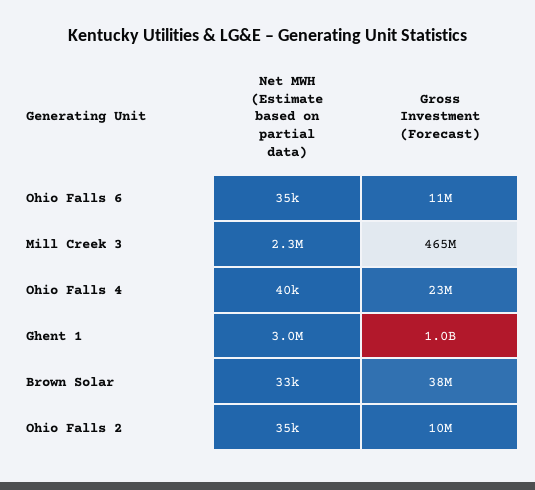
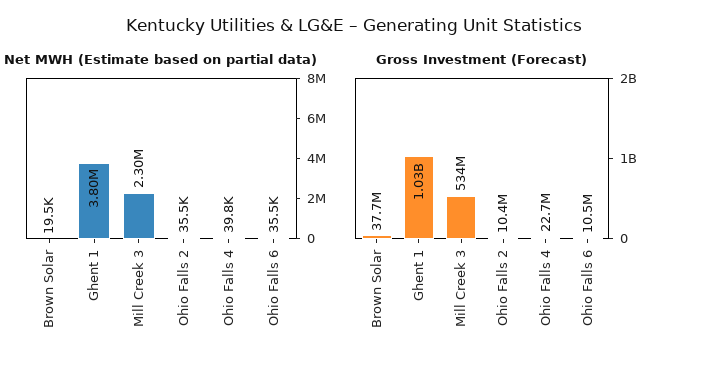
  {
    "Net MWH (Estimate based on partial data)": {
      "Ohio Falls 6": 35500,
      "Mill Creek 3": 2300000,
      "Ohio Falls 4": 39800,
-     "Ghent 1": 3000000,
+     "Ghent 1": 3800000,
-     "Brown Solar": 33000,
+     "Brown Solar": 19500,
      "Ohio Falls 2": 35500
    },
    "Gross Investment (Forecast)": {
      "Ohio Falls 6": 10500000,
-     "Mill Creek 3": 465000000,
+     "Mill Creek 3": 534000000,
      "Ohio Falls 4": 22700000,
      "Ghent 1": 1030000000,
      "Brown Solar": 37700000,
      "Ohio Falls 2": 10400000
    }
  }

